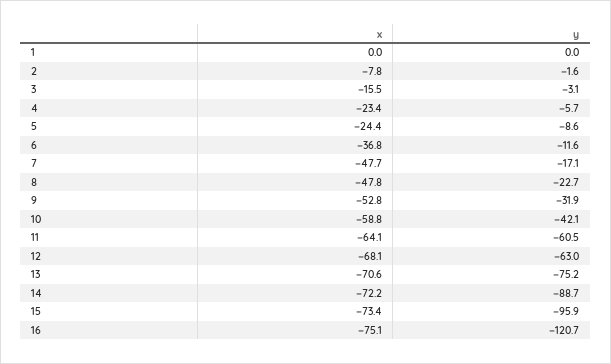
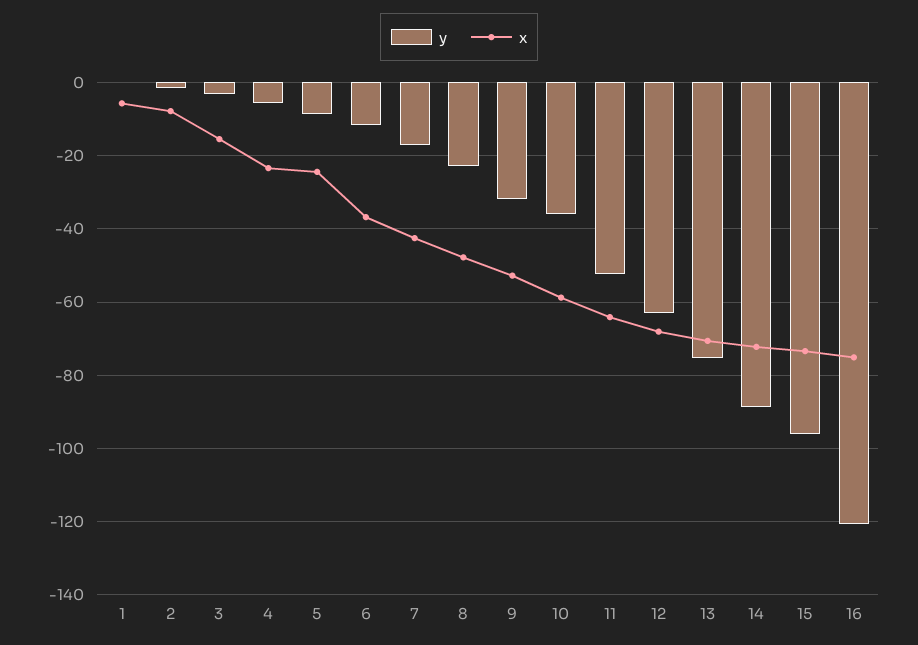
  {
    "x": {
-     "1": 0,
+     "1": -6,
      "2": -7.8,
      "3": -15.5,
      "4": -23.4,
      "5": -24.4,
      "6": -36.8,
-     "7": -47.7,
+     "7": -42,
      "8": -47.8,
      "9": -52.8,
      "10": -58.8,
      "11": -64.1,
      "12": -68.1,
      "13": -70.6,
      "14": -72.2,
      "15": -73.4,
      "16": -75.1
    },
    "y": {
      "1": 0,
      "2": -1.6,
      "3": -3.1,
      "4": -5.7,
      "5": -8.6,
      "6": -11.6,
      "7": -17.1,
      "8": -22.7,
      "9": -31.9,
-     "10": -42.1,
+     "10": -36,
-     "11": -60.5,
+     "11": -52,
      "12": -63,
      "13": -75.2,
      "14": -88.7,
      "15": -95.9,
      "16": -120.7
    }
  }

